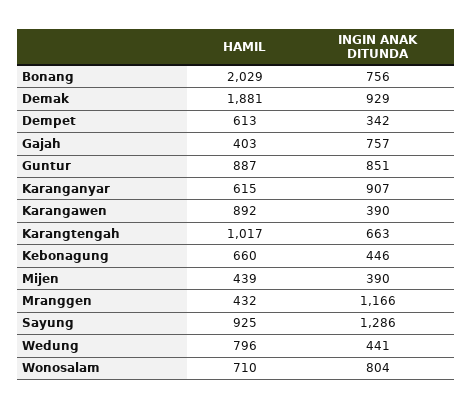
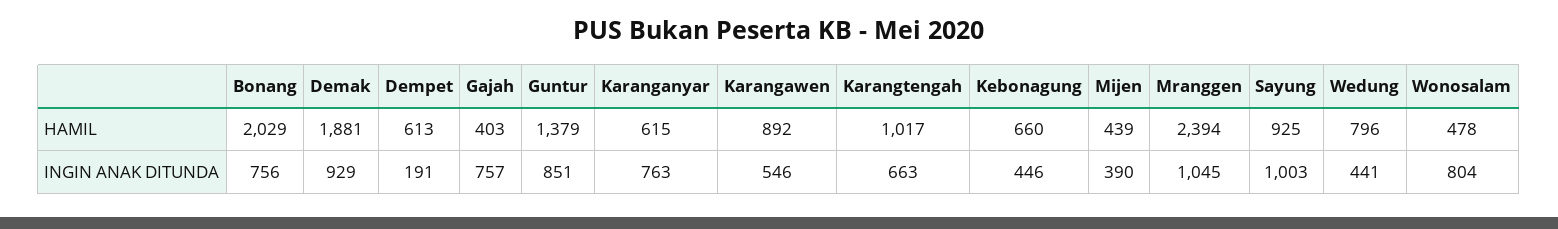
  {
    "HAMIL": {
      "Bonang": 2029,
      "Demak": 1881,
      "Dempet": 613,
      "Gajah": 403,
-     "Guntur": 887,
+     "Guntur": 1379,
      "Karanganyar": 615,
      "Karangawen": 892,
      "Karangtengah": 1017,
      "Kebonagung": 660,
      "Mijen": 439,
-     "Mranggen": 432,
+     "Mranggen": 2394,
      "Sayung": 925,
      "Wedung": 796,
-     "Wonosalam": 710
+     "Wonosalam": 478
    },
    "INGIN ANAK DITUNDA": {
      "Bonang": 756,
      "Demak": 929,
-     "Dempet": 342,
+     "Dempet": 191,
      "Gajah": 757,
      "Guntur": 851,
-     "Karanganyar": 907,
+     "Karanganyar": 763,
-     "Karangawen": 390,
+     "Karangawen": 546,
      "Karangtengah": 663,
      "Kebonagung": 446,
      "Mijen": 390,
-     "Mranggen": 1166,
+     "Mranggen": 1045,
-     "Sayung": 1286,
+     "Sayung": 1003,
      "Wedung": 441,
      "Wonosalam": 804
    }
  }

